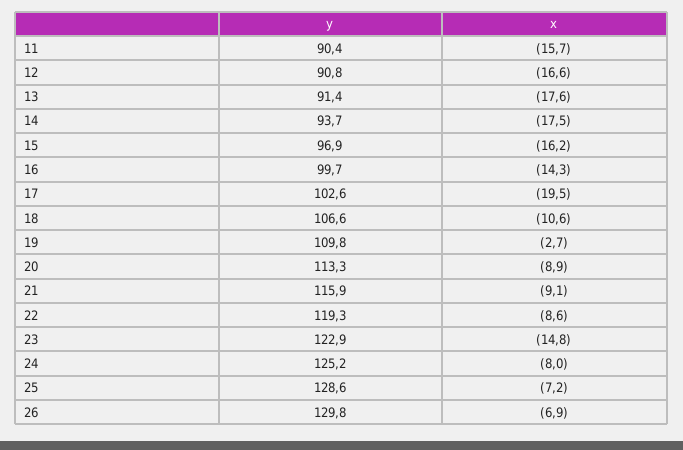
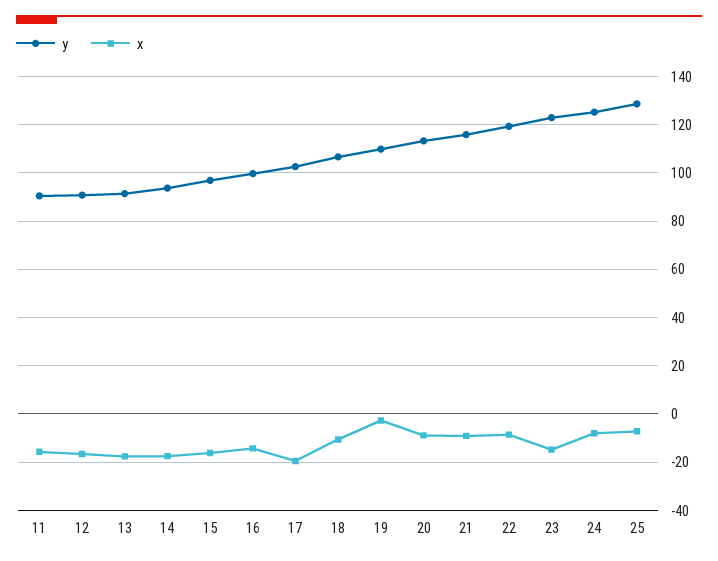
  {
    "y": {
      "11": 90.4,
      "12": 90.8,
      "13": 91.4,
      "14": 93.7,
      "15": 96.9,
      "16": 99.7,
      "17": 102.6,
      "18": 106.6,
      "19": 109.8,
      "20": 113.3,
      "21": 115.9,
      "22": 119.3,
      "23": 122.9,
      "24": 125.2,
-     "25": 128.6,
+     "25": 128.6
-     "26": 129.8
    },
    "x": {
      "11": -15.7,
      "12": -16.6,
      "13": -17.6,
      "14": -17.5,
      "15": -16.2,
      "16": -14.3,
      "17": -19.5,
      "18": -10.6,
      "19": -2.7,
      "20": -8.9,
      "21": -9.1,
      "22": -8.6,
      "23": -14.8,
      "24": -8,
-     "25": -7.2,
+     "25": -7.2
-     "26": -6.9
    }
  }

